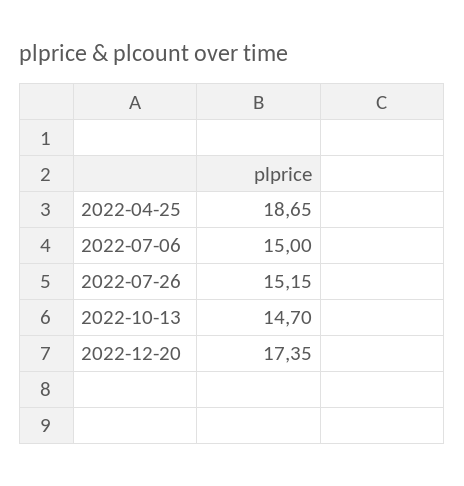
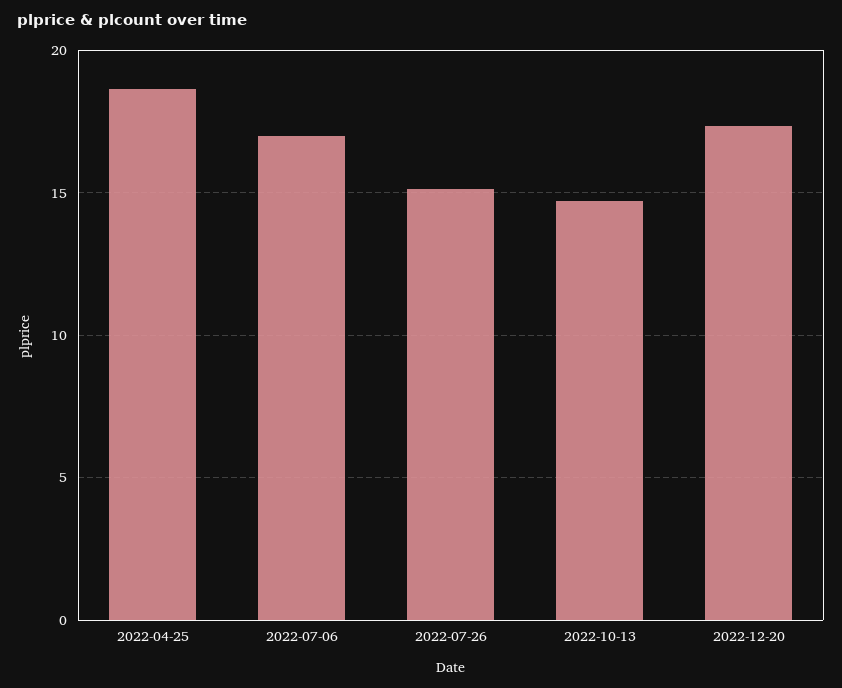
  {
    "2022-04-25": 18.65,
-   "2022-07-06": 15,
+   "2022-07-06": 17,
    "2022-07-26": 15.15,
    "2022-10-13": 14.7,
    "2022-12-20": 17.35
  }

